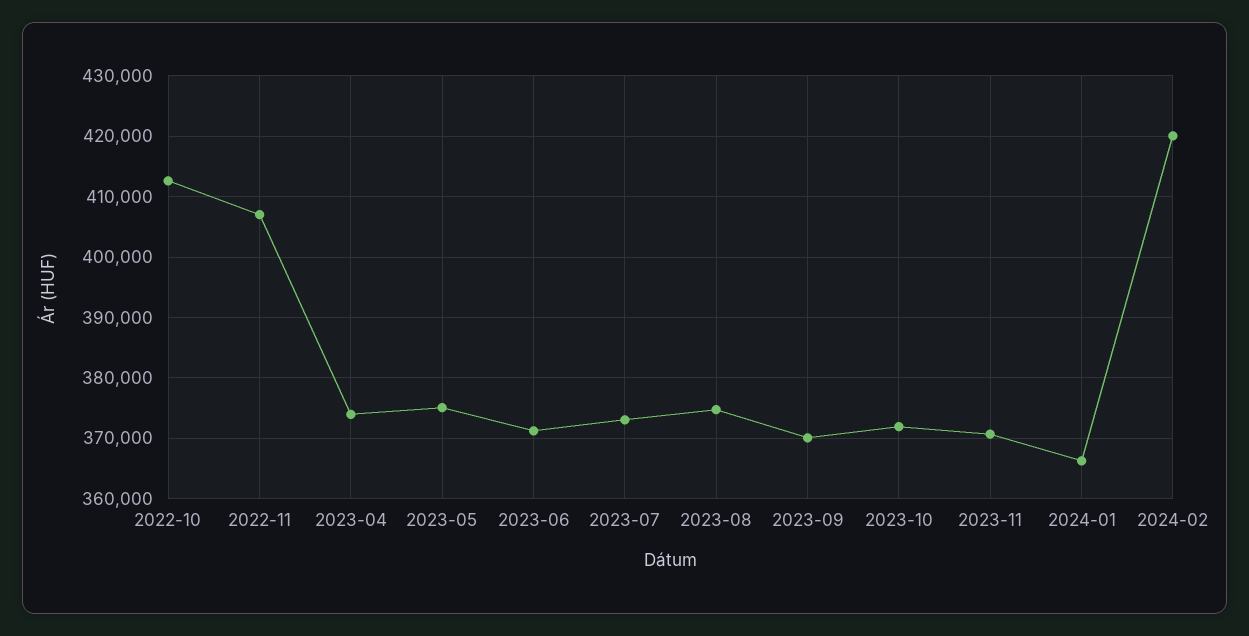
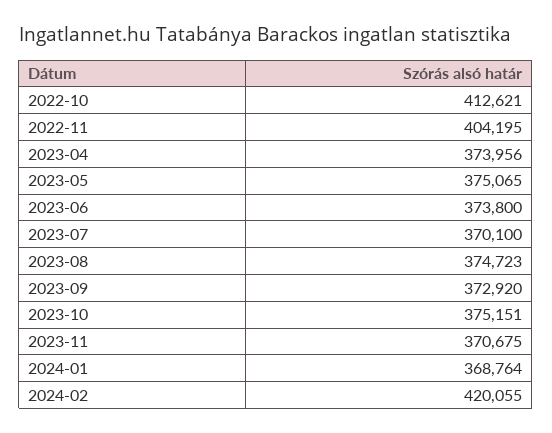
  {
    "2022-10": 412621,
-   "2022-11": 407000,
+   "2022-11": 404195,
    "2023-04": 373956,
    "2023-05": 375065,
-   "2023-06": 371000,
+   "2023-06": 373800,
-   "2023-07": 373000,
+   "2023-07": 370100,
    "2023-08": 374723,
-   "2023-09": 370000,
+   "2023-09": 372920,
-   "2023-10": 372000,
+   "2023-10": 375151,
    "2023-11": 370675,
-   "2024-01": 366000,
+   "2024-01": 368764,
    "2024-02": 420055
  }

